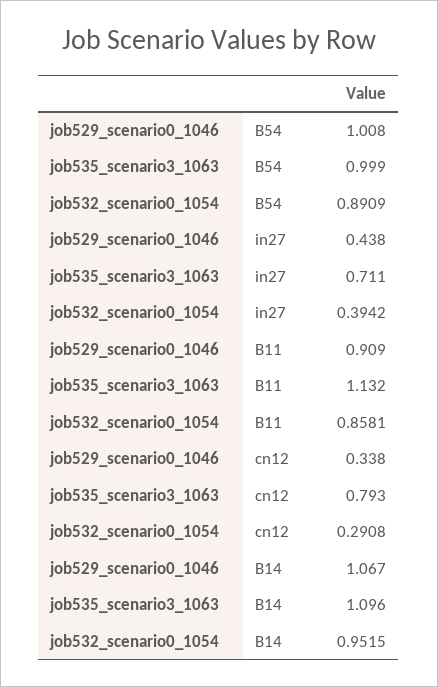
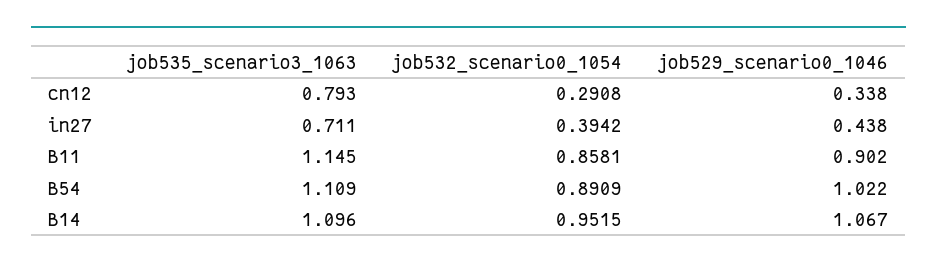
  {
    "job529_scenario0_1046": {
-     "B54": 1.008,
+     "B54": 1.022,
      "in27": 0.438,
-     "B11": 0.909,
+     "B11": 0.902,
      "cn12": 0.338,
      "B14": 1.067
    },
    "job535_scenario3_1063": {
-     "B54": 0.999,
+     "B54": 1.109,
      "in27": 0.711,
-     "B11": 1.132,
+     "B11": 1.145,
      "cn12": 0.793,
      "B14": 1.096
    },
    "job532_scenario0_1054": {
      "B54": 0.8909,
      "in27": 0.3942,
      "B11": 0.8581,
      "cn12": 0.2908,
      "B14": 0.9515
    }
  }

